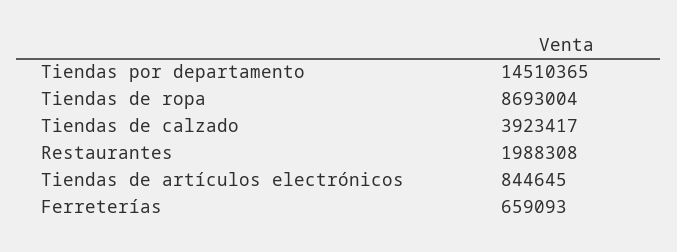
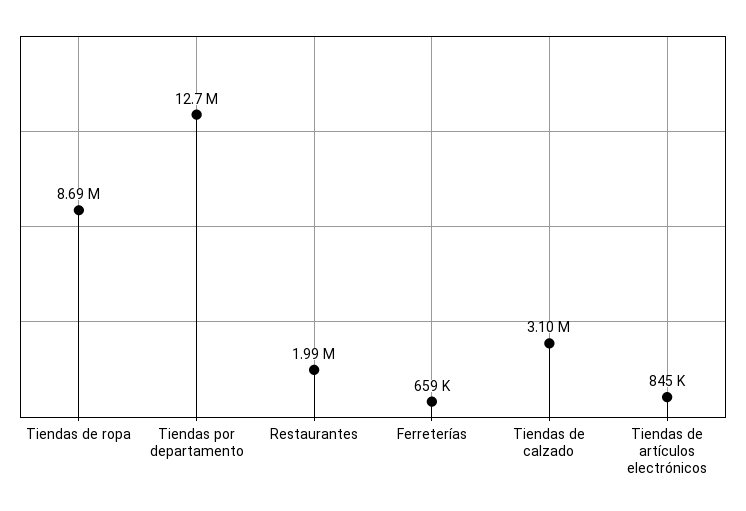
  {
-   "Tiendas por departamento": 14510365,
+   "Tiendas por departamento": 12700000,
    "Tiendas de ropa": 8693004,
-   "Tiendas de calzado": 3923417,
+   "Tiendas de calzado": 3100000,
    "Restaurantes": 1988308,
    "Tiendas de artículos electrónicos": 844645,
    "Ferreterías": 659093
  }

